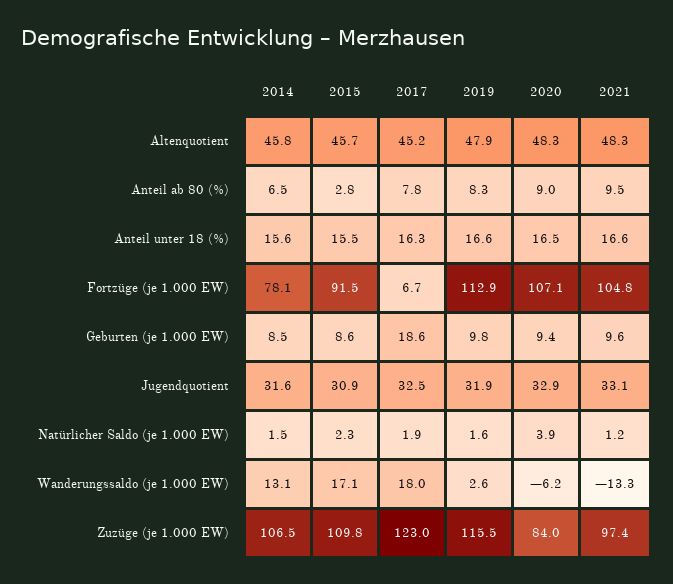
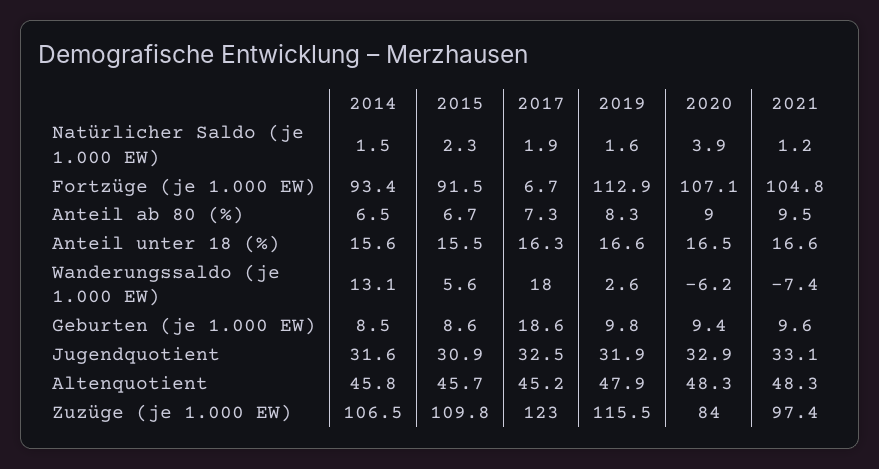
  {
    "2014": {
      "Altenquotient": 45.8,
      "Anteil ab 80 (%)": 6.5,
      "Anteil unter 18 (%)": 15.6,
-     "Fortzüge (je 1.000 EW)": 78.1,
+     "Fortzüge (je 1.000 EW)": 93.4,
      "Geburten (je 1.000 EW)": 8.5,
      "Jugendquotient": 31.6,
      "Natürlicher Saldo (je 1.000 EW)": 1.5,
      "Wanderungssaldo (je 1.000 EW)": 13.1,
      "Zuzüge (je 1.000 EW)": 106.5
    },
    "2015": {
      "Altenquotient": 45.7,
-     "Anteil ab 80 (%)": 2.8,
+     "Anteil ab 80 (%)": 6.7,
      "Anteil unter 18 (%)": 15.5,
      "Fortzüge (je 1.000 EW)": 91.5,
      "Geburten (je 1.000 EW)": 8.6,
      "Jugendquotient": 30.9,
      "Natürlicher Saldo (je 1.000 EW)": 2.3,
-     "Wanderungssaldo (je 1.000 EW)": 17.1,
+     "Wanderungssaldo (je 1.000 EW)": 5.6,
      "Zuzüge (je 1.000 EW)": 109.8
    },
    "2017": {
      "Altenquotient": 45.2,
-     "Anteil ab 80 (%)": 7.8,
+     "Anteil ab 80 (%)": 7.3,
      "Anteil unter 18 (%)": 16.3,
      "Fortzüge (je 1.000 EW)": 6.7,
      "Geburten (je 1.000 EW)": 18.6,
      "Jugendquotient": 32.5,
      "Natürlicher Saldo (je 1.000 EW)": 1.9,
      "Wanderungssaldo (je 1.000 EW)": 18,
      "Zuzüge (je 1.000 EW)": 123
    },
    "2019": {
      "Altenquotient": 47.9,
      "Anteil ab 80 (%)": 8.3,
      "Anteil unter 18 (%)": 16.6,
      "Fortzüge (je 1.000 EW)": 112.9,
      "Geburten (je 1.000 EW)": 9.8,
      "Jugendquotient": 31.9,
      "Natürlicher Saldo (je 1.000 EW)": 1.6,
      "Wanderungssaldo (je 1.000 EW)": 2.6,
      "Zuzüge (je 1.000 EW)": 115.5
    },
    "2020": {
      "Altenquotient": 48.3,
      "Anteil ab 80 (%)": 9,
      "Anteil unter 18 (%)": 16.5,
      "Fortzüge (je 1.000 EW)": 107.1,
      "Geburten (je 1.000 EW)": 9.4,
      "Jugendquotient": 32.9,
      "Natürlicher Saldo (je 1.000 EW)": 3.9,
      "Wanderungssaldo (je 1.000 EW)": -6.2,
      "Zuzüge (je 1.000 EW)": 84
    },
    "2021": {
      "Altenquotient": 48.3,
      "Anteil ab 80 (%)": 9.5,
      "Anteil unter 18 (%)": 16.6,
      "Fortzüge (je 1.000 EW)": 104.8,
      "Geburten (je 1.000 EW)": 9.6,
      "Jugendquotient": 33.1,
      "Natürlicher Saldo (je 1.000 EW)": 1.2,
-     "Wanderungssaldo (je 1.000 EW)": -13.3,
+     "Wanderungssaldo (je 1.000 EW)": -7.4,
      "Zuzüge (je 1.000 EW)": 97.4
    }
  }

